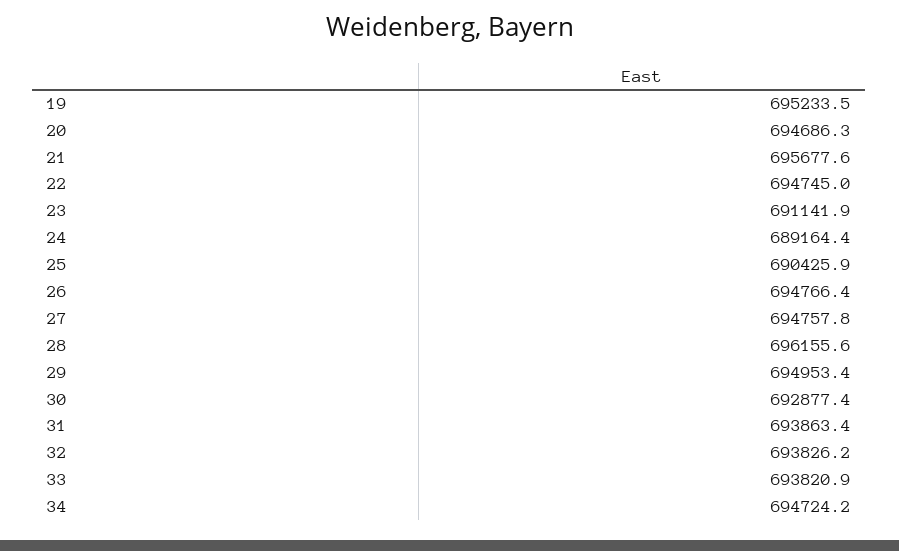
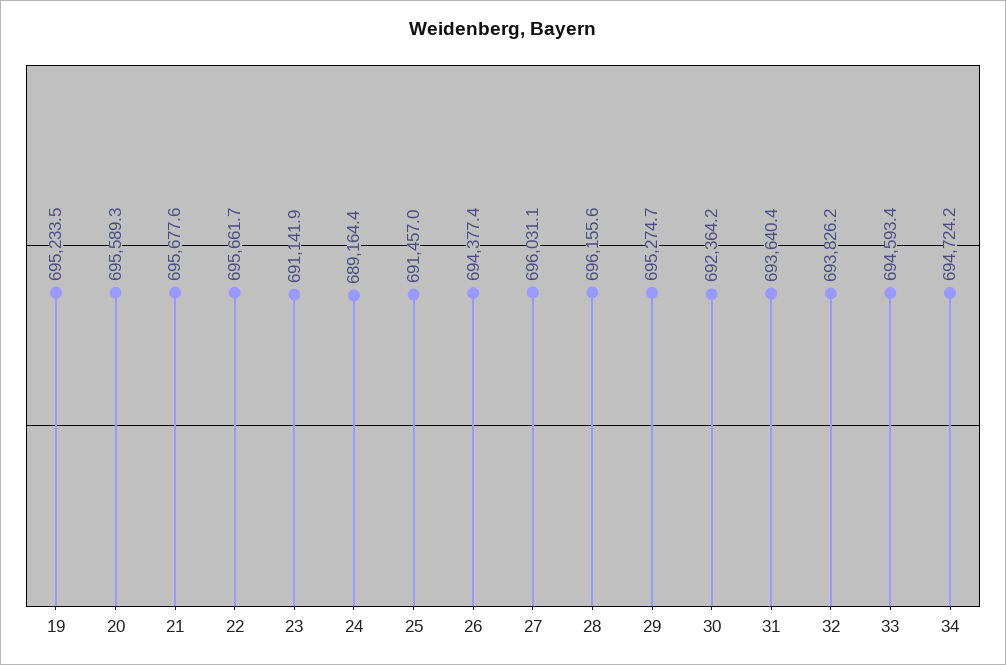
  {
    "19": 695233.5,
-   "20": 694686.3,
+   "20": 695589.3,
    "21": 695677.6,
-   "22": 694745,
+   "22": 695661.7,
    "23": 691141.9,
    "24": 689164.4,
-   "25": 690425.9,
+   "25": 691457,
-   "26": 694766.4,
+   "26": 694377.4,
-   "27": 694757.8,
+   "27": 696031.1,
    "28": 696155.6,
-   "29": 694953.4,
+   "29": 695274.7,
-   "30": 692877.4,
+   "30": 692364.2,
-   "31": 693863.4,
+   "31": 693640.4,
    "32": 693826.2,
-   "33": 693820.9,
+   "33": 694593.4,
    "34": 694724.2
  }

